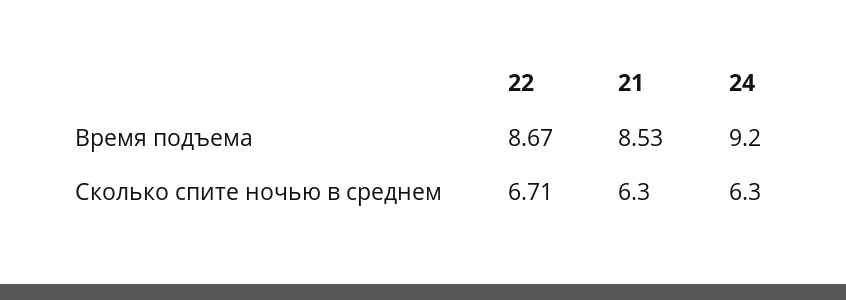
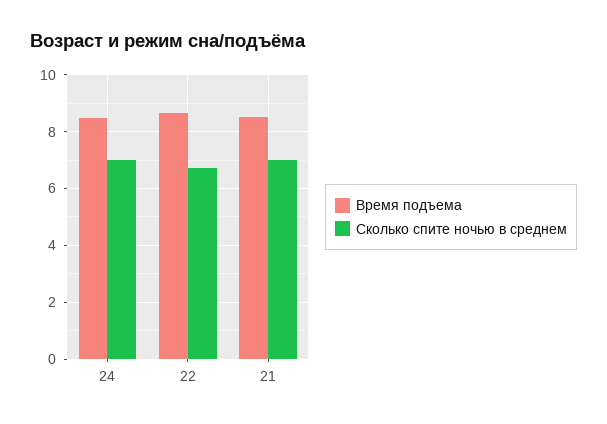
  {
    "Время подъема": {
      "22": 8.67,
      "21": 8.53,
-     "24": 9.2
+     "24": 8.5
    },
    "Сколько спите ночью в среднем": {
      "22": 6.71,
-     "21": 6.3,
+     "21": 7,
-     "24": 6.3
+     "24": 7
    }
  }

